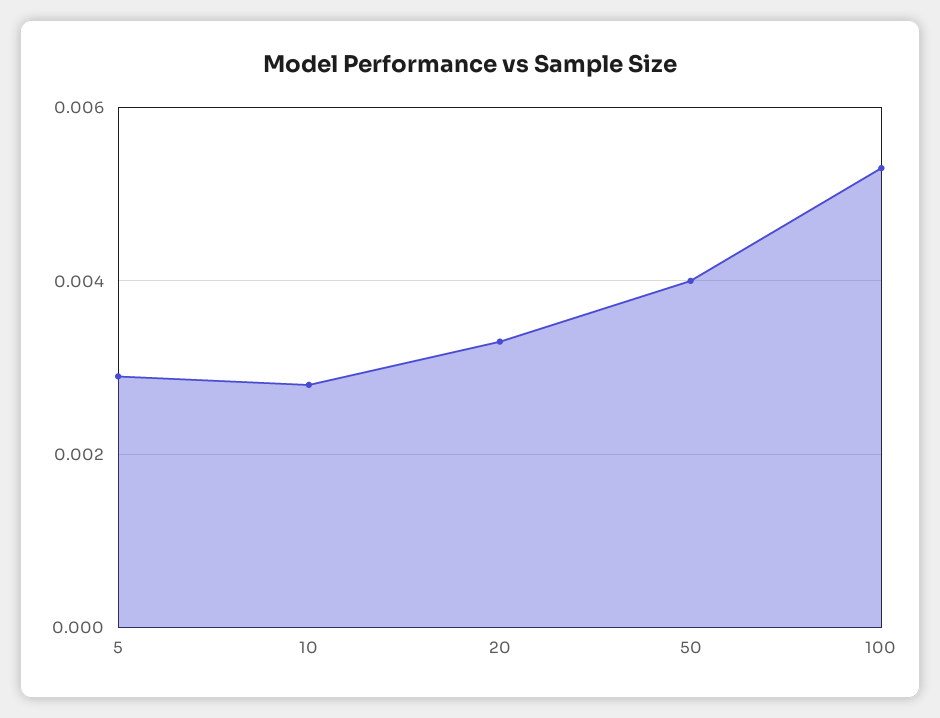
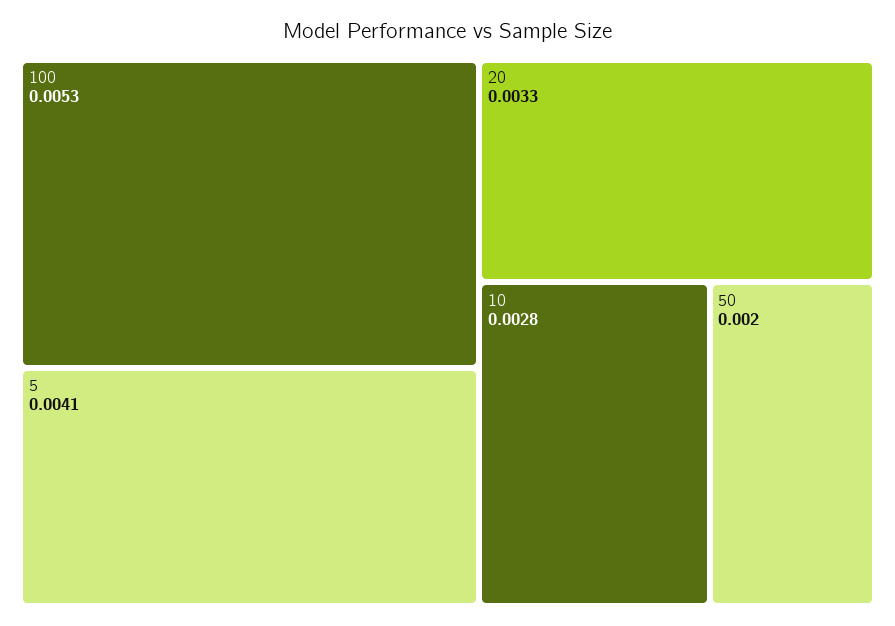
  {
-   "5": 0.003,
+   "5": 0.0041,
    "10": 0.0028,
    "20": 0.0033,
-   "50": 0.004,
+   "50": 0.002,
    "100": 0.0053
  }

